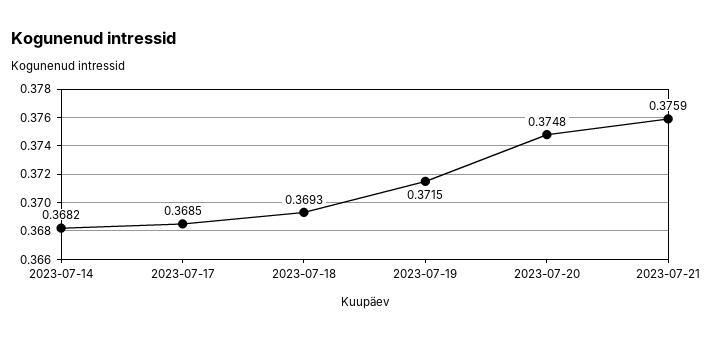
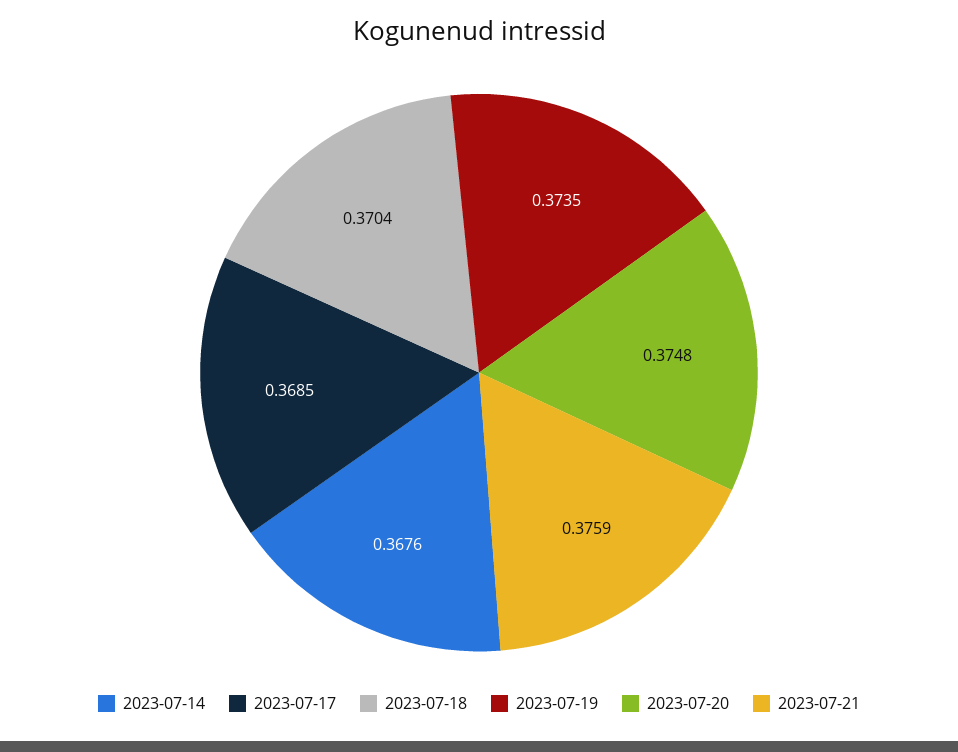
  {
-   "2023-07-14": 0.3682,
+   "2023-07-14": 0.3676,
    "2023-07-17": 0.3685,
-   "2023-07-18": 0.3693,
+   "2023-07-18": 0.3704,
-   "2023-07-19": 0.3715,
+   "2023-07-19": 0.3735,
    "2023-07-20": 0.3748,
    "2023-07-21": 0.3759
  }

